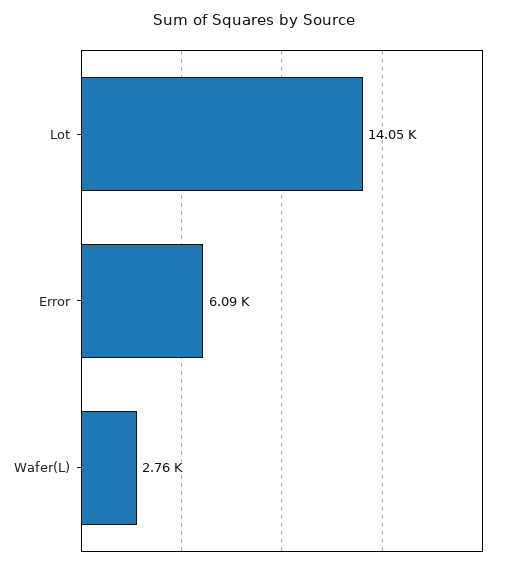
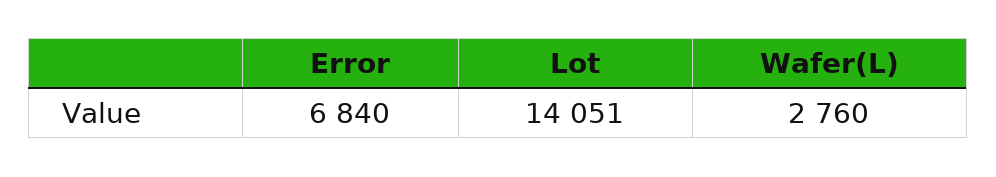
  {
    "Lot": 14051,
-   "Error": 6090,
+   "Error": 6840,
    "Wafer(L)": 2760
  }

